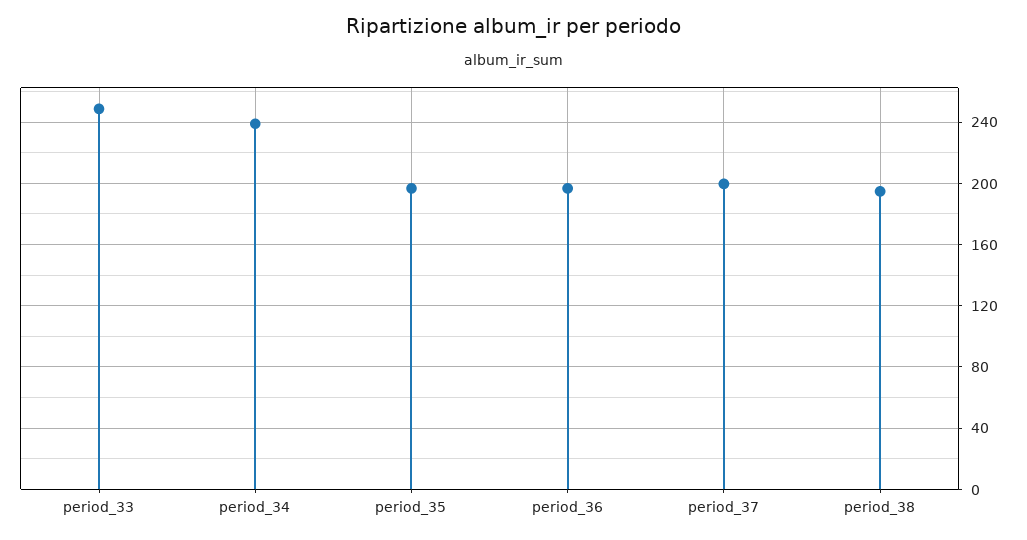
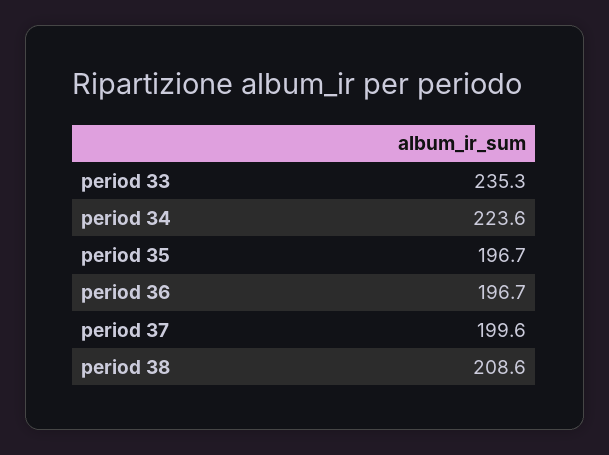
  {
-   "period_33": 250,
+   "period_33": 235.3,
-   "period_34": 240,
+   "period_34": 223.6,
    "period_35": 196.7,
    "period_36": 196.7,
    "period_37": 199.6,
-   "period_38": 195
+   "period_38": 208.6
  }

